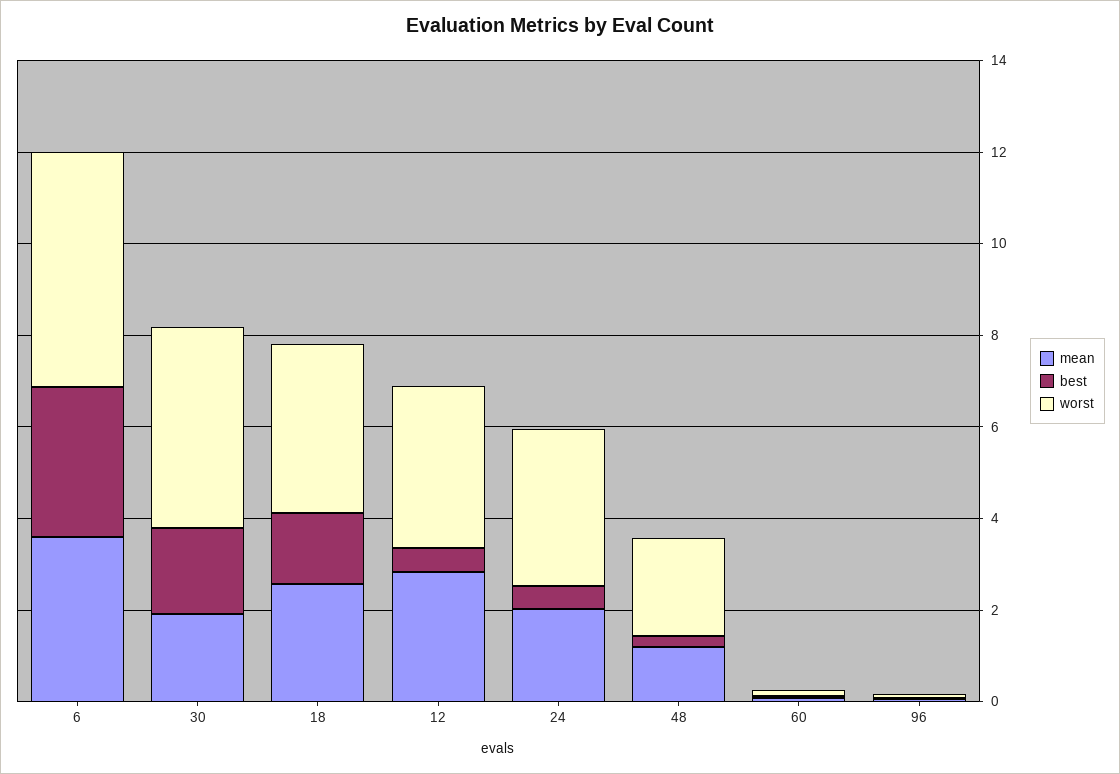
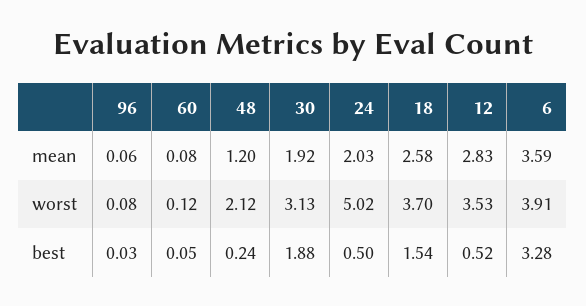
  {
    "mean": {
      "6": 3.59,
      "30": 1.92,
      "18": 2.58,
      "12": 2.83,
      "24": 2.03,
      "48": 1.2,
      "60": 0.08,
      "96": 0.06
    },
    "best": {
      "6": 3.28,
      "30": 1.88,
      "18": 1.54,
      "12": 0.52,
      "24": 0.5,
      "48": 0.24,
      "60": 0.05,
      "96": 0.03
    },
    "worst": {
-     "6": 5,
+     "6": 3.91,
-     "30": 4.5,
+     "30": 3.13,
      "18": 3.7,
      "12": 3.53,
-     "24": 3.5,
+     "24": 5.02,
      "48": 2.12,
      "60": 0.12,
      "96": 0.08
    }
  }

